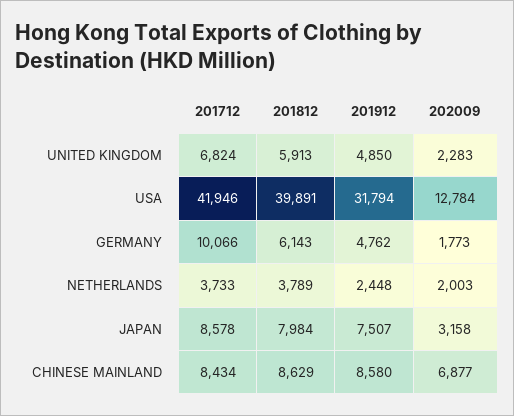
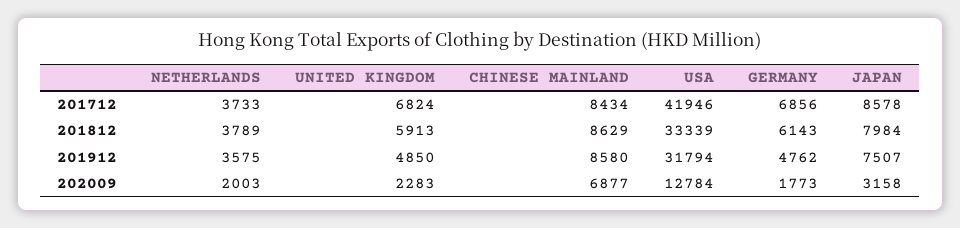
  {
    "201712": {
      "UNITED KINGDOM": 6824,
      "USA": 41946,
-     "GERMANY": 10066,
+     "GERMANY": 6856,
      "NETHERLANDS": 3733,
      "JAPAN": 8578,
      "CHINESE MAINLAND": 8434
    },
    "201812": {
      "UNITED KINGDOM": 5913,
-     "USA": 39891,
+     "USA": 33339,
      "GERMANY": 6143,
      "NETHERLANDS": 3789,
      "JAPAN": 7984,
      "CHINESE MAINLAND": 8629
    },
    "201912": {
      "UNITED KINGDOM": 4850,
      "USA": 31794,
      "GERMANY": 4762,
-     "NETHERLANDS": 2448,
+     "NETHERLANDS": 3575,
      "JAPAN": 7507,
      "CHINESE MAINLAND": 8580
    },
    "202009": {
      "UNITED KINGDOM": 2283,
      "USA": 12784,
      "GERMANY": 1773,
      "NETHERLANDS": 2003,
      "JAPAN": 3158,
      "CHINESE MAINLAND": 6877
    }
  }

